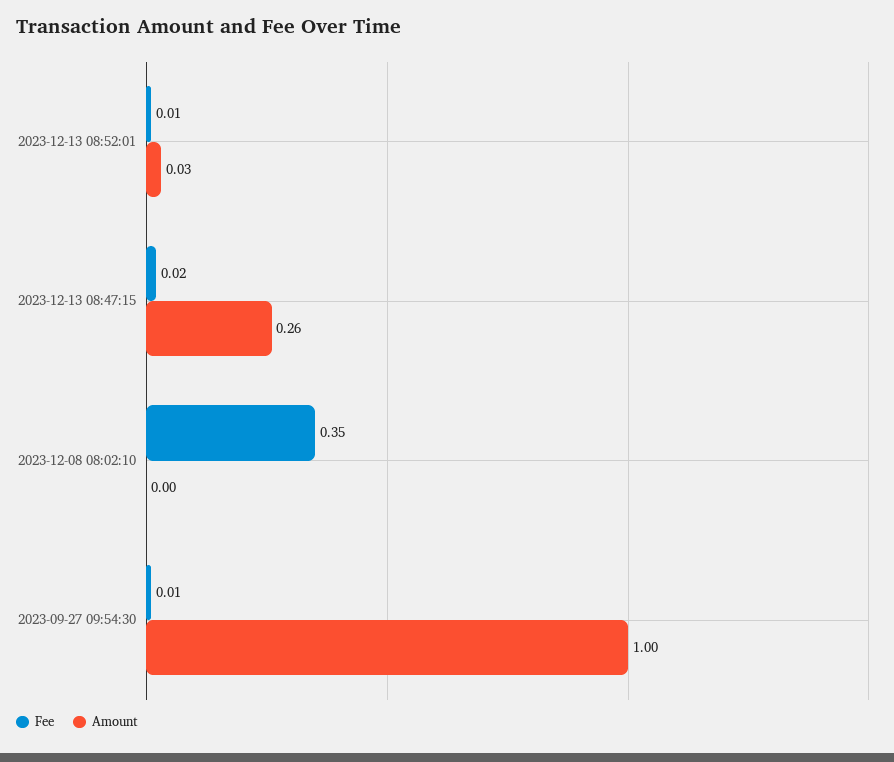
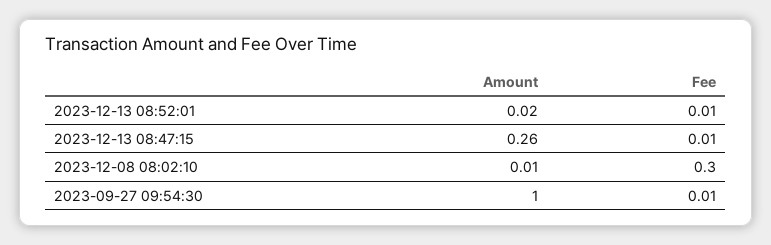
  {
    "Fee": {
      "2023-12-13 08:52:01": 0.01,
-     "2023-12-13 08:47:15": 0.02,
+     "2023-12-13 08:47:15": 0.01,
-     "2023-12-08 08:02:10": 0.35,
+     "2023-12-08 08:02:10": 0.3,
      "2023-09-27 09:54:30": 0.01
    },
    "Amount": {
-     "2023-12-13 08:52:01": 0.03,
+     "2023-12-13 08:52:01": 0.02,
      "2023-12-13 08:47:15": 0.26,
-     "2023-12-08 08:02:10": 0,
+     "2023-12-08 08:02:10": 0.01,
      "2023-09-27 09:54:30": 1
    }
  }

